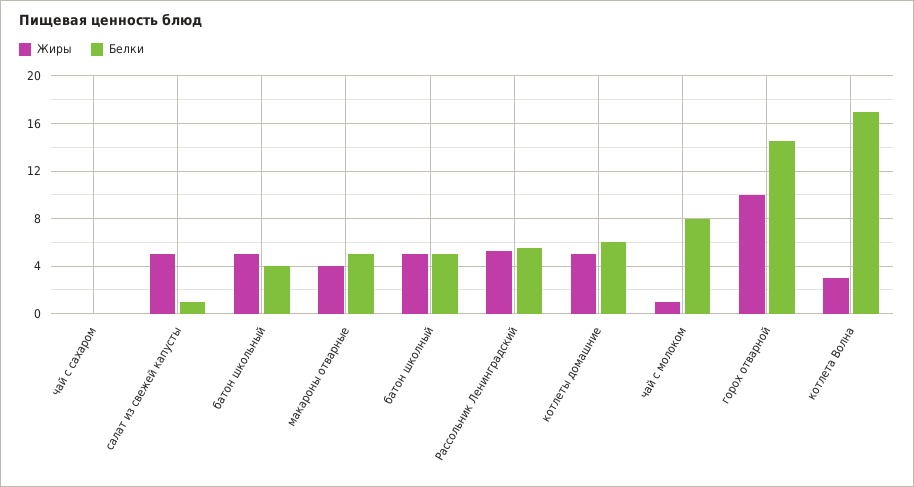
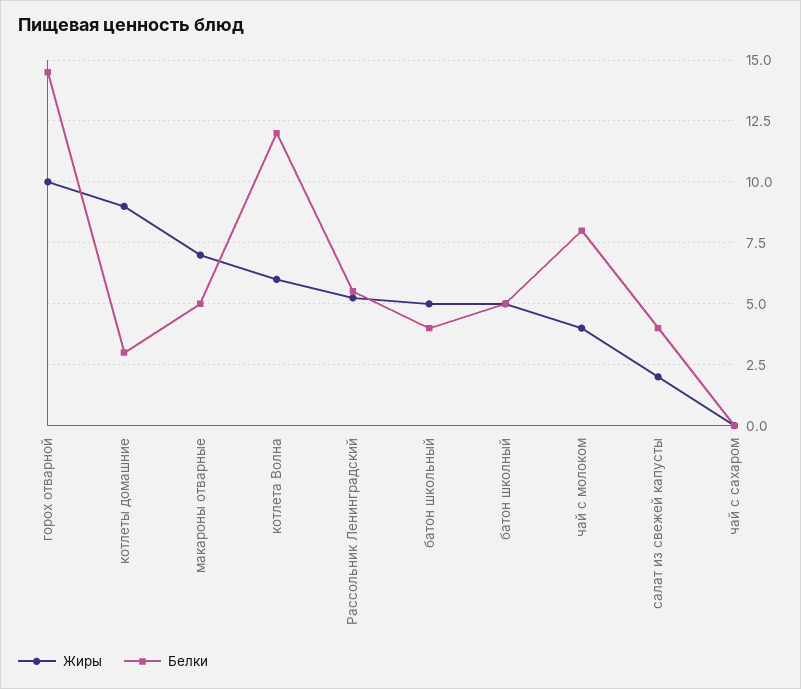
  {
    "Жиры": {
      "чай с сахаром": 0,
-     "салат из свежей капусты": 5,
+     "салат из свежей капусты": 2,
      "батон школьный": 5,
-     "макароны отварные": 4,
+     "макароны отварные": 7,
      "батон школный": 5,
      "Рассольник Ленинградский": 5.25,
-     "котлеты домашние": 5,
+     "котлеты домашние": 9,
-     "чай с молоком": 1,
+     "чай с молоком": 4,
      "горох отварной": 10,
-     "котлета Волна": 3
+     "котлета Волна": 6
    },
    "Белки": {
      "чай с сахаром": 0,
-     "салат из свежей капусты": 1,
+     "салат из свежей капусты": 4,
      "батон школьный": 4,
      "макароны отварные": 5,
      "батон школный": 5,
      "Рассольник Ленинградский": 5.5,
-     "котлеты домашние": 6,
+     "котлеты домашние": 3,
      "чай с молоком": 8,
      "горох отварной": 14.5,
-     "котлета Волна": 17
+     "котлета Волна": 12
    }
  }

